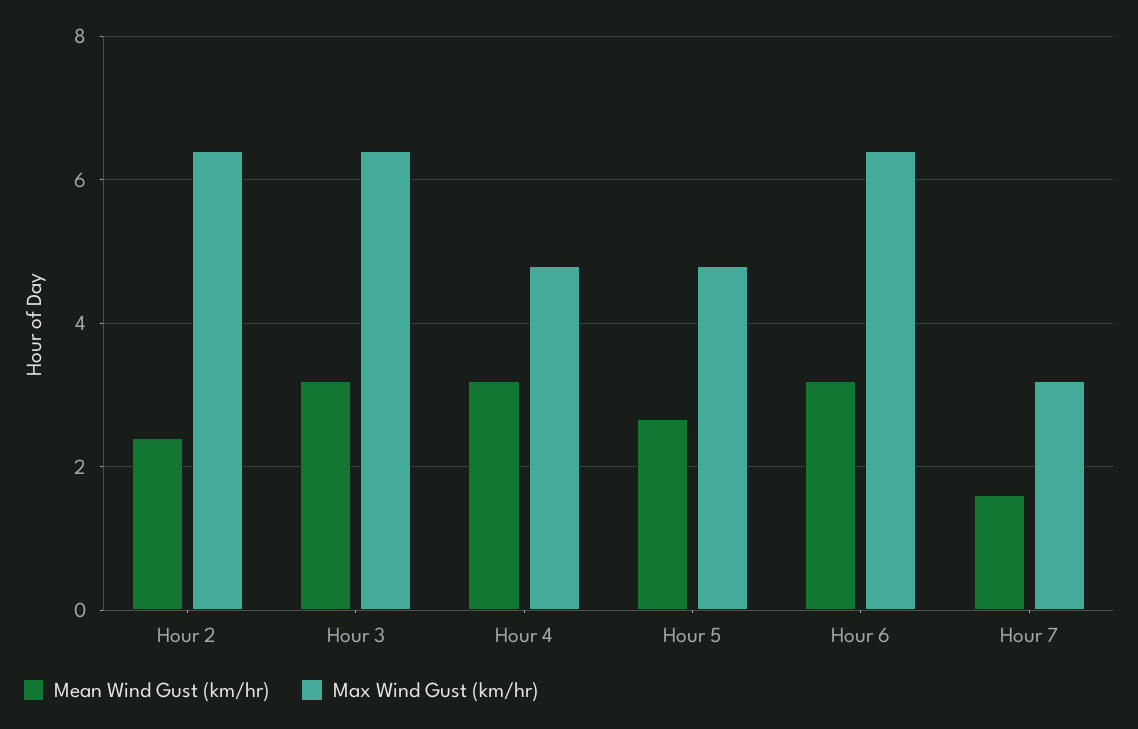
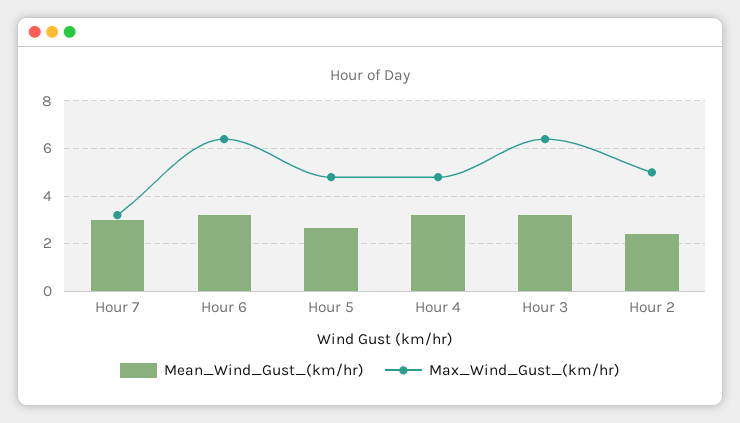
  {
    "Mean Wind Gust (km/hr)": {
      "Hour 2": 2.4,
      "Hour 3": 3.2,
      "Hour 4": 3.2,
      "Hour 5": 2.6,
      "Hour 6": 3.2,
-     "Hour 7": 1.6
+     "Hour 7": 3
    },
    "Max Wind Gust (km/hr)": {
-     "Hour 2": 6.4,
+     "Hour 2": 5,
      "Hour 3": 6.4,
      "Hour 4": 4.8,
      "Hour 5": 4.8,
      "Hour 6": 6.4,
      "Hour 7": 3.2
    }
  }

